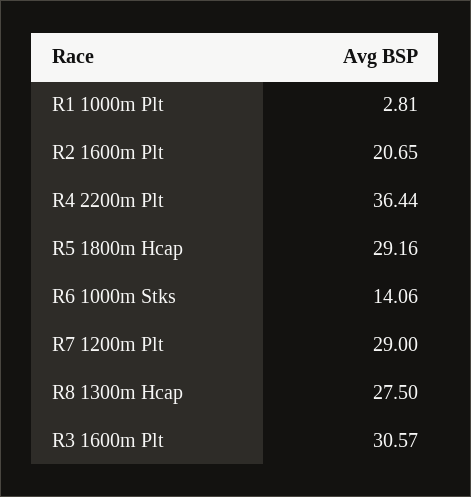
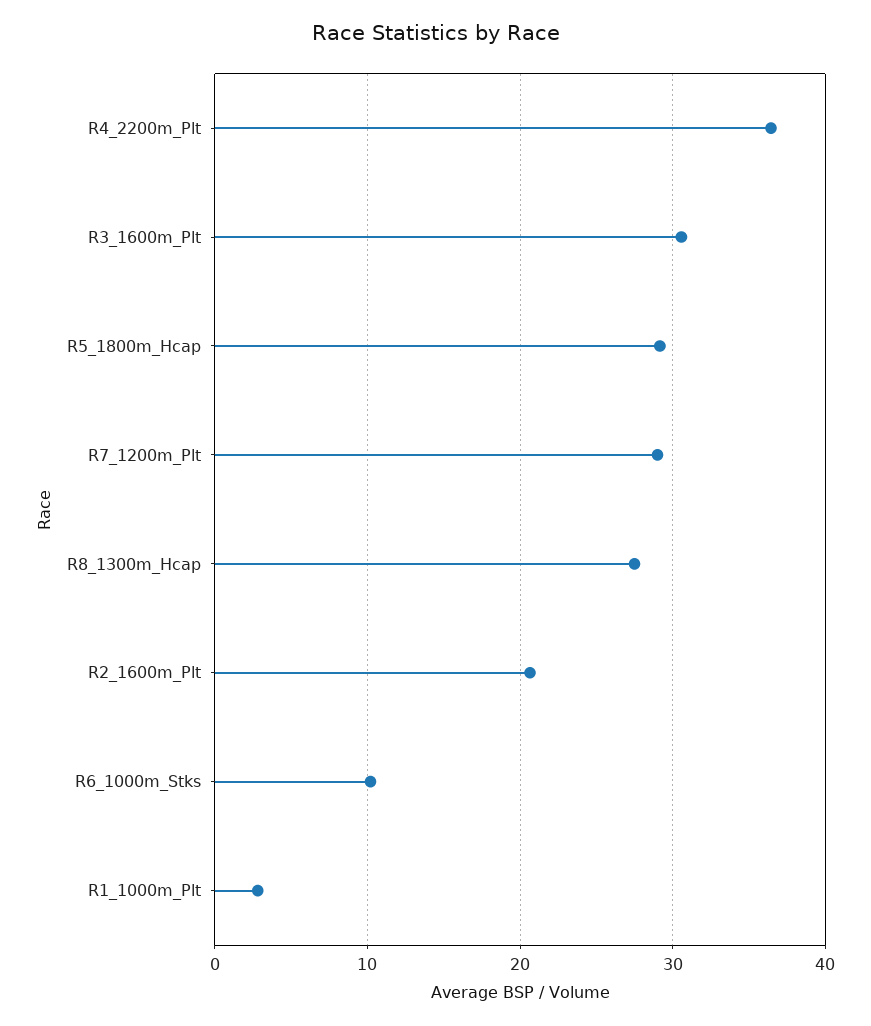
  {
    "R1 1000m Plt": 2.81,
    "R2 1600m Plt": 20.65,
    "R4 2200m Plt": 36.44,
    "R5 1800m Hcap": 29.16,
-   "R6 1000m Stks": 14.06,
+   "R6 1000m Stks": 10,
    "R7 1200m Plt": 29,
    "R8 1300m Hcap": 27.5,
    "R3 1600m Plt": 30.57
  }

